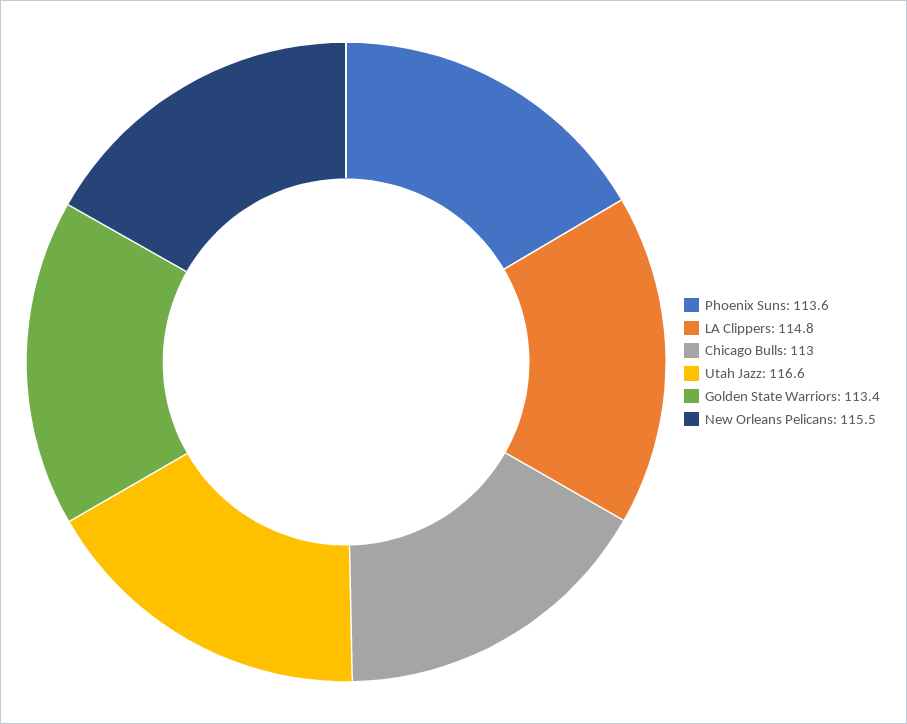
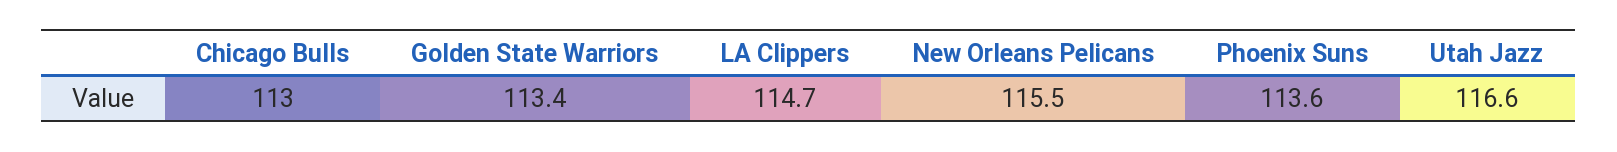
  {
    "Phoenix Suns": 113.6,
-   "LA Clippers": 114.8,
+   "LA Clippers": 114.7,
    "Chicago Bulls": 113,
    "Utah Jazz": 116.6,
    "Golden State Warriors": 113.4,
    "New Orleans Pelicans": 115.5
  }

